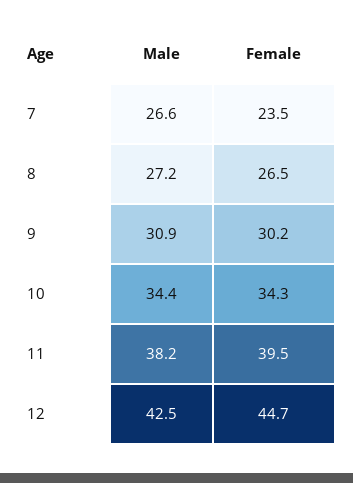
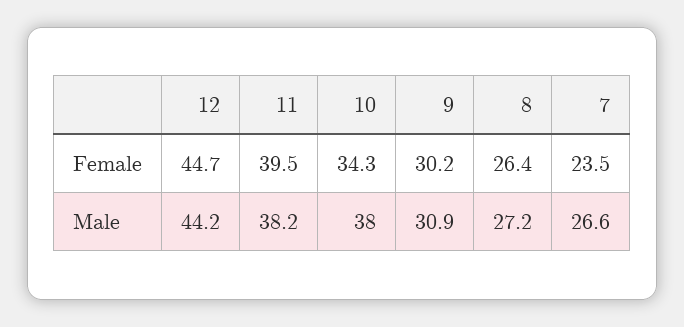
  {
    "Male": {
      "7": 26.6,
      "8": 27.2,
      "9": 30.9,
-     "10": 34.4,
+     "10": 38,
      "11": 38.2,
-     "12": 42.5
+     "12": 44.2
    },
    "Female": {
      "7": 23.5,
-     "8": 26.5,
+     "8": 26.4,
      "9": 30.2,
      "10": 34.3,
      "11": 39.5,
      "12": 44.7
    }
  }

